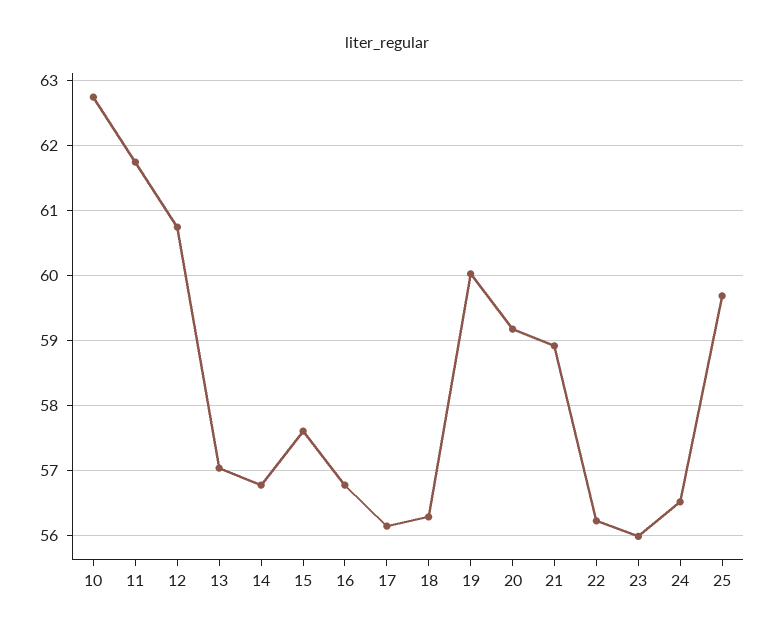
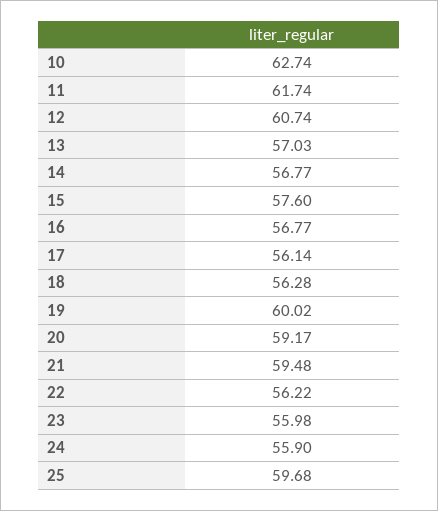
  {
    "10": 62.74,
    "11": 61.74,
    "12": 60.74,
    "13": 57.03,
    "14": 56.77,
    "15": 57.6,
    "16": 56.77,
    "17": 56.14,
    "18": 56.28,
    "19": 60.02,
    "20": 59.17,
-   "21": 58.9,
+   "21": 59.48,
    "22": 56.22,
    "23": 55.98,
-   "24": 56.5,
+   "24": 55.9,
    "25": 59.68
  }

